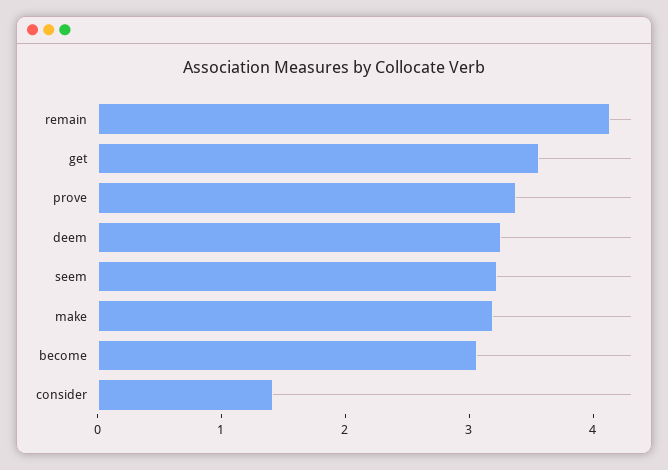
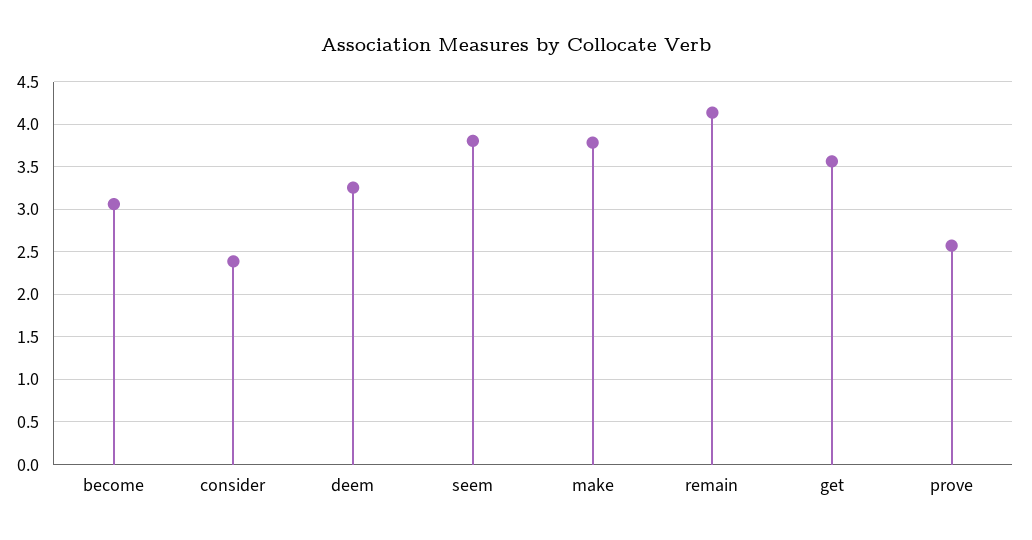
  {
    "remain": 4.1,
    "get": 3.6,
-   "prove": 3.4,
+   "prove": 2.6,
    "deem": 3.3,
-   "seem": 3.2,
+   "seem": 3.8,
-   "make": 3.2,
+   "make": 3.8,
    "become": 3.1,
-   "consider": 1.4
+   "consider": 2.4
  }

